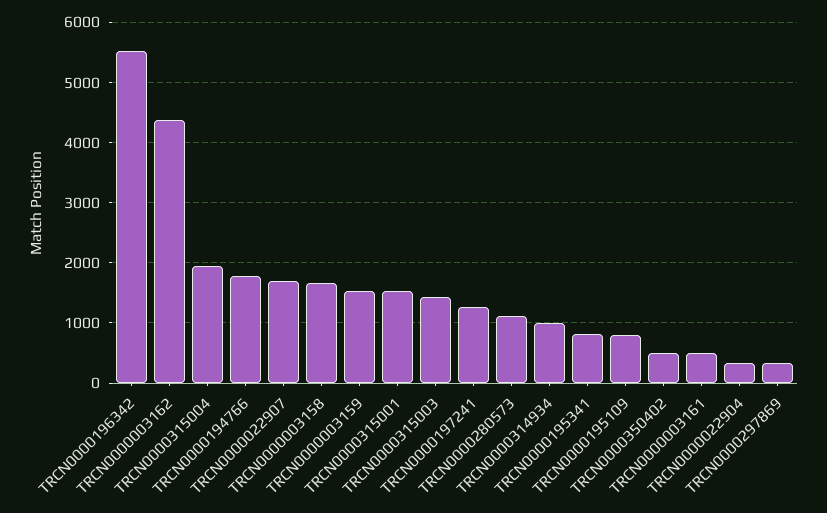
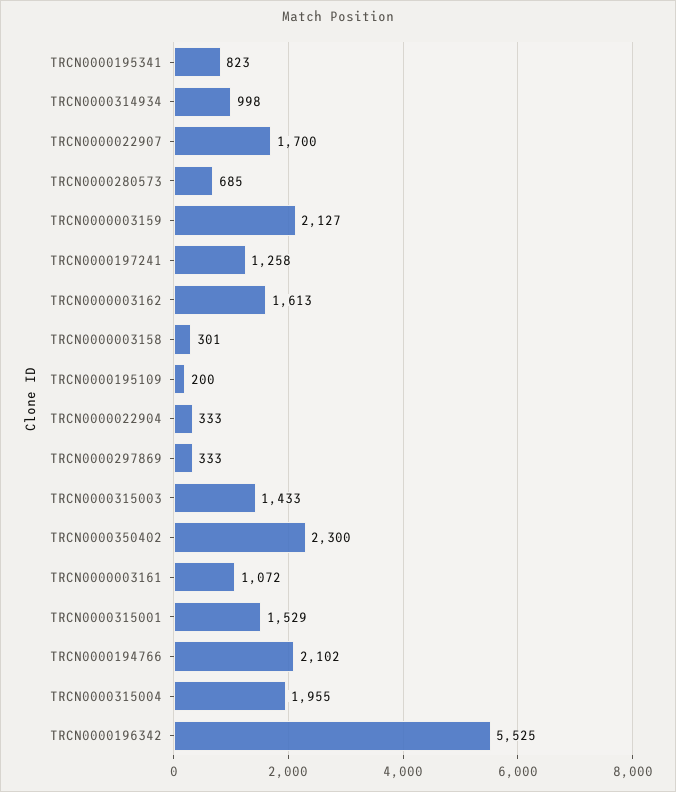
  {
    "TRCN0000196342": 5525,
-   "TRCN0000003162": 4400,
+   "TRCN0000003162": 1613,
    "TRCN0000315004": 1955,
-   "TRCN0000194766": 1800,
+   "TRCN0000194766": 2102,
    "TRCN0000022907": 1700,
-   "TRCN0000003158": 1700,
+   "TRCN0000003158": 301,
-   "TRCN0000003159": 1500,
+   "TRCN0000003159": 2127,
    "TRCN0000315001": 1529,
    "TRCN0000315003": 1433,
    "TRCN0000197241": 1258,
-   "TRCN0000280573": 1100,
+   "TRCN0000280573": 685,
    "TRCN0000314934": 998,
    "TRCN0000195341": 823,
-   "TRCN0000195109": 800,
+   "TRCN0000195109": 200,
-   "TRCN0000350402": 500,
+   "TRCN0000350402": 2300,
-   "TRCN0000003161": 500,
+   "TRCN0000003161": 1072,
    "TRCN0000022904": 333,
    "TRCN0000297869": 333
  }

